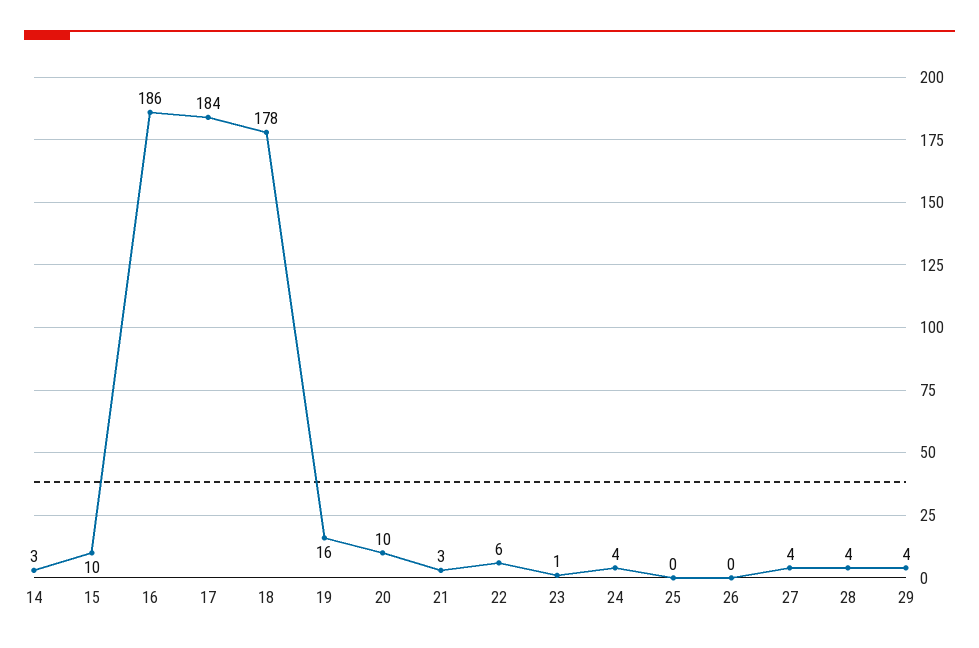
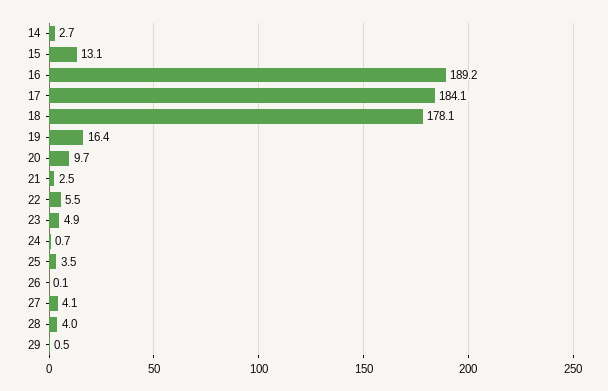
  {
    "14": 2.7,
-   "15": 10,
+   "15": 13.1,
-   "16": 186,
+   "16": 189.2,
    "17": 184.1,
    "18": 178.1,
    "19": 16.4,
    "20": 9.7,
    "21": 2.5,
    "22": 5.5,
-   "23": 1,
+   "23": 4.9,
-   "24": 4,
+   "24": 0.7,
-   "25": 0,
+   "25": 3.5,
    "26": 0.1,
    "27": 4.1,
    "28": 4,
-   "29": 4
+   "29": 0.5
  }

